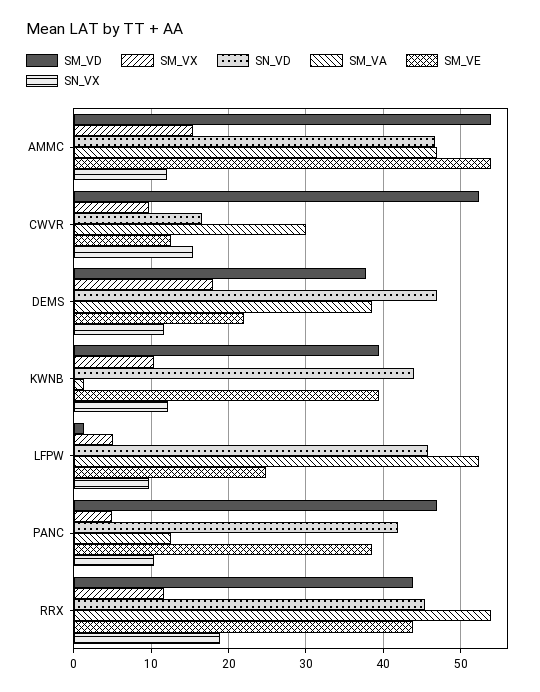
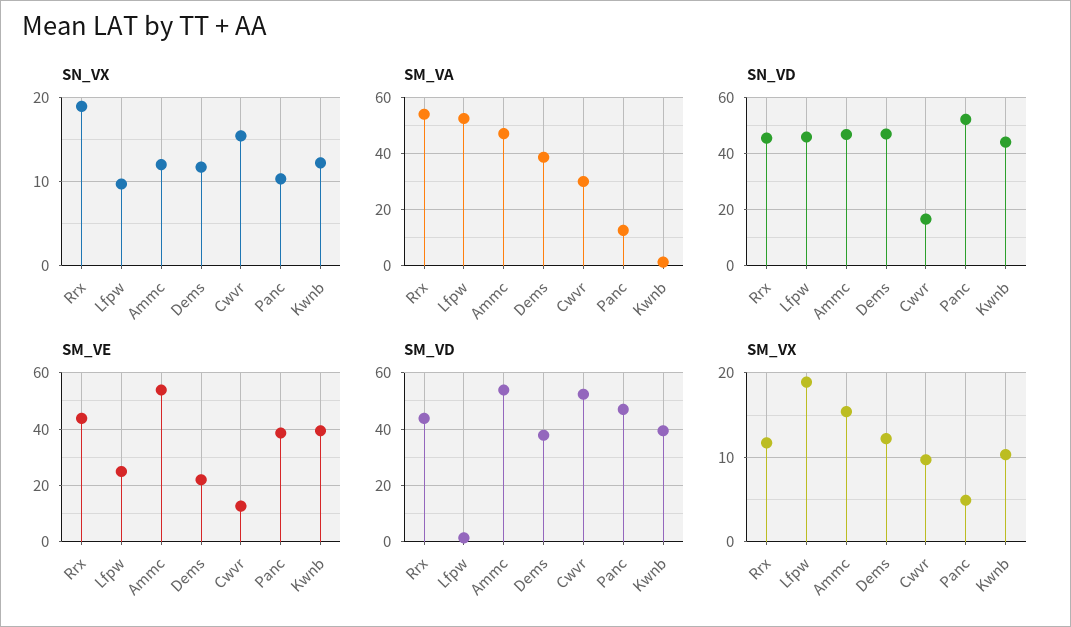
  {
    "SM_VD": {
      "AMMC": 54,
      "CWVR": 52,
      "DEMS": 38,
      "KWNB": 39,
      "LFPW": 1,
      "PANC": 47,
      "RRX": 44
    },
    "SM_VX": {
      "AMMC": 15,
      "CWVR": 10,
-     "DEMS": 18,
+     "DEMS": 12,
      "KWNB": 10,
-     "LFPW": 5,
+     "LFPW": 19,
      "PANC": 5,
      "RRX": 12
    },
    "SN_VD": {
      "AMMC": 47,
      "CWVR": 17,
      "DEMS": 47,
      "KWNB": 44,
      "LFPW": 46,
-     "PANC": 42,
+     "PANC": 52.5,
      "RRX": 45
    },
    "SM_VA": {
      "AMMC": 47,
      "CWVR": 30,
      "DEMS": 39,
      "KWNB": 1,
      "LFPW": 52,
      "PANC": 13,
      "RRX": 54
    },
    "SM_VE": {
      "AMMC": 54,
      "CWVR": 13,
      "DEMS": 22,
      "KWNB": 39,
      "LFPW": 25,
      "PANC": 39,
      "RRX": 44
    },
    "SN_VX": {
      "AMMC": 12,
      "CWVR": 15,
      "DEMS": 12,
      "KWNB": 12,
      "LFPW": 10,
      "PANC": 10,
      "RRX": 19
    }
  }

